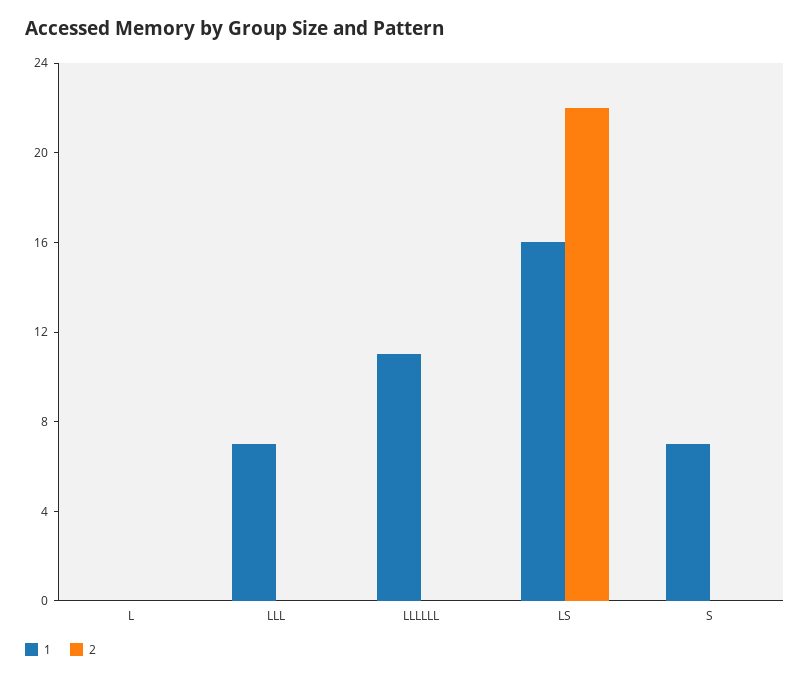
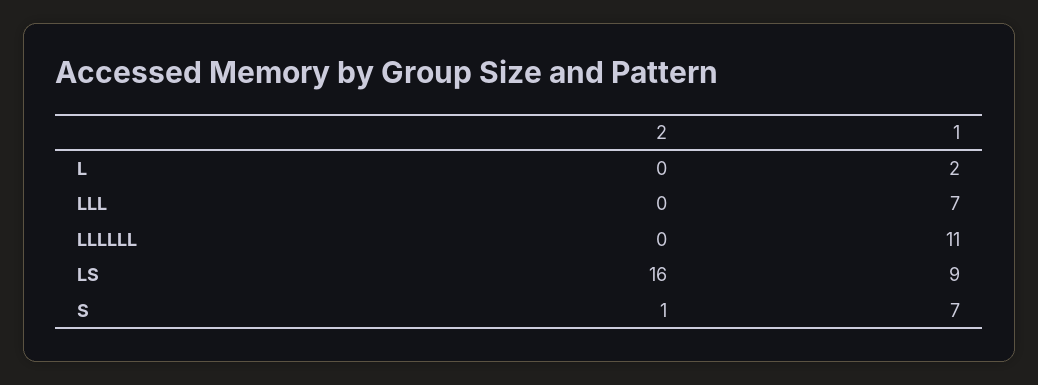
  {
    "1": {
-     "L": 0,
+     "L": 2,
      "LLL": 7,
      "LLLLLL": 11,
-     "LS": 16,
+     "LS": 9,
      "S": 7
    },
    "2": {
      "L": 0,
      "LLL": 0,
      "LLLLLL": 0,
-     "LS": 22,
+     "LS": 16,
-     "S": 0
+     "S": 1
    }
  }

